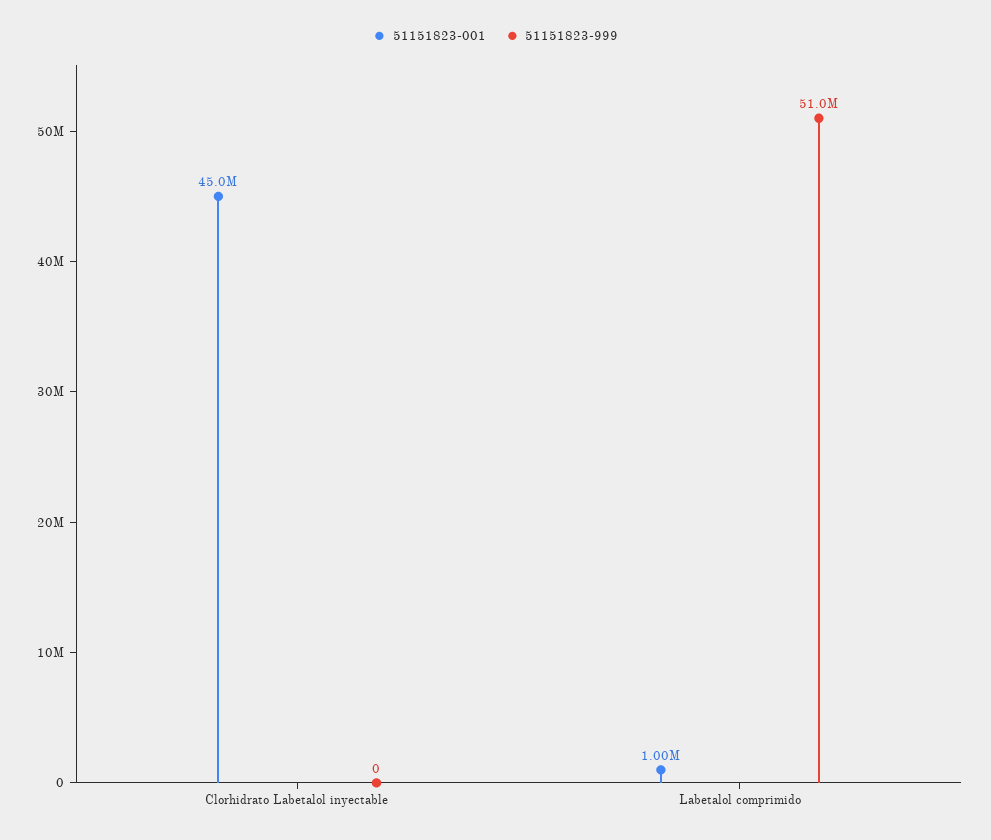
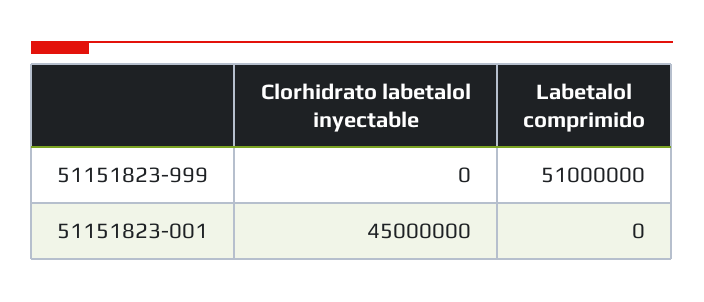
  {
    "51151823-001": {
      "Clorhidrato Labetalol inyectable": 45000000,
-     "Labetalol comprimido": 1000000
+     "Labetalol comprimido": 0
    },
    "51151823-999": {
      "Clorhidrato Labetalol inyectable": 0,
      "Labetalol comprimido": 51000000
    }
  }

